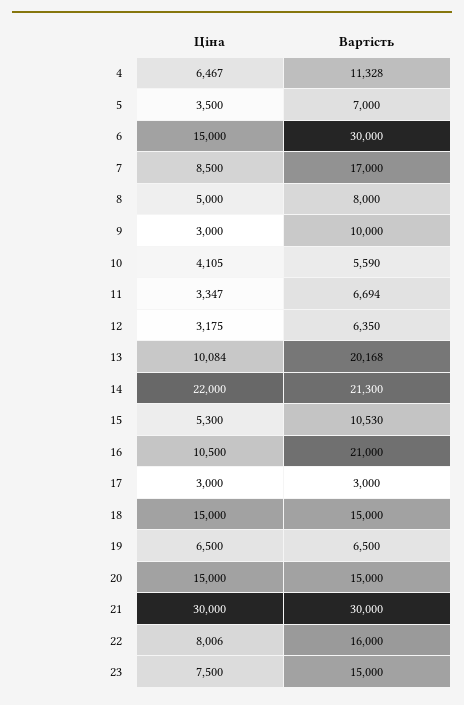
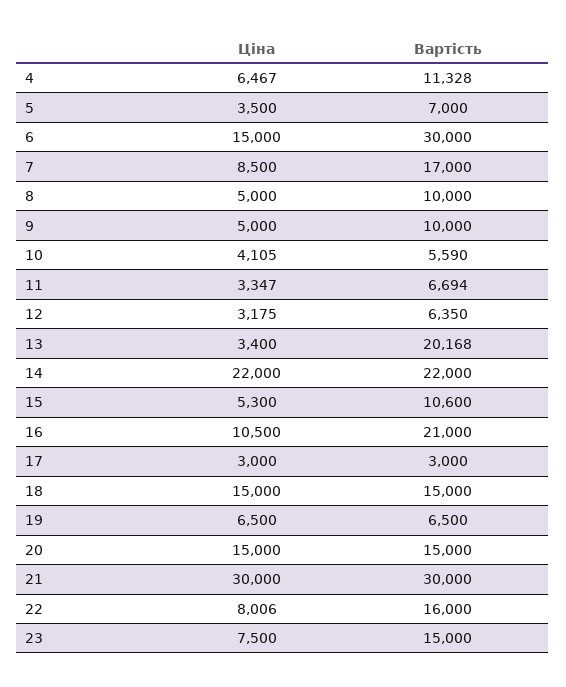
  {
    "Ціна": {
      "4": 6467,
      "5": 3500,
      "6": 15000,
      "7": 8500,
      "8": 5000,
-     "9": 3000,
+     "9": 5000,
      "10": 4105,
      "11": 3347,
      "12": 3175,
-     "13": 10084,
+     "13": 3400,
      "14": 22000,
      "15": 5300,
      "16": 10500,
      "17": 3000,
      "18": 15000,
      "19": 6500,
      "20": 15000,
      "21": 30000,
      "22": 8006,
      "23": 7500
    },
    "Вартість": {
      "4": 11328,
      "5": 7000,
      "6": 30000,
      "7": 17000,
-     "8": 8000,
+     "8": 10000,
      "9": 10000,
      "10": 5590,
      "11": 6694,
      "12": 6350,
      "13": 20168,
-     "14": 21300,
+     "14": 22000,
-     "15": 10530,
+     "15": 10600,
      "16": 21000,
      "17": 3000,
      "18": 15000,
      "19": 6500,
      "20": 15000,
      "21": 30000,
      "22": 16000,
      "23": 15000
    }
  }

